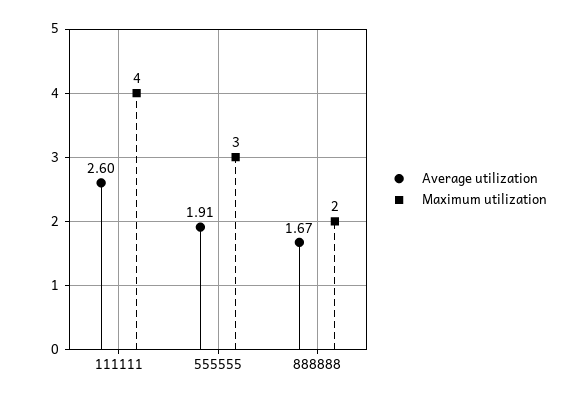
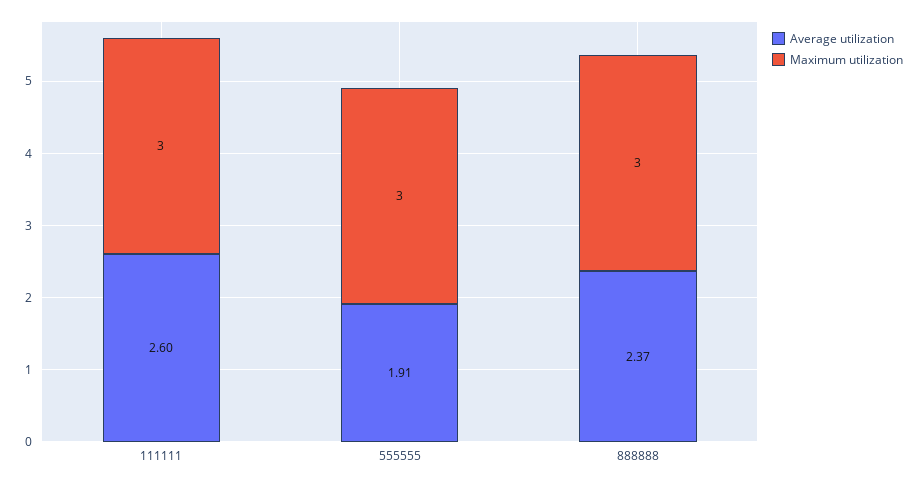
  {
    "Average utilization": {
      "111111": 2.6,
      "555555": 1.91,
-     "888888": 1.67
+     "888888": 2.37
    },
    "Maximum utilization": {
-     "111111": 4,
+     "111111": 3,
      "555555": 3,
-     "888888": 2
+     "888888": 3
    }
  }

